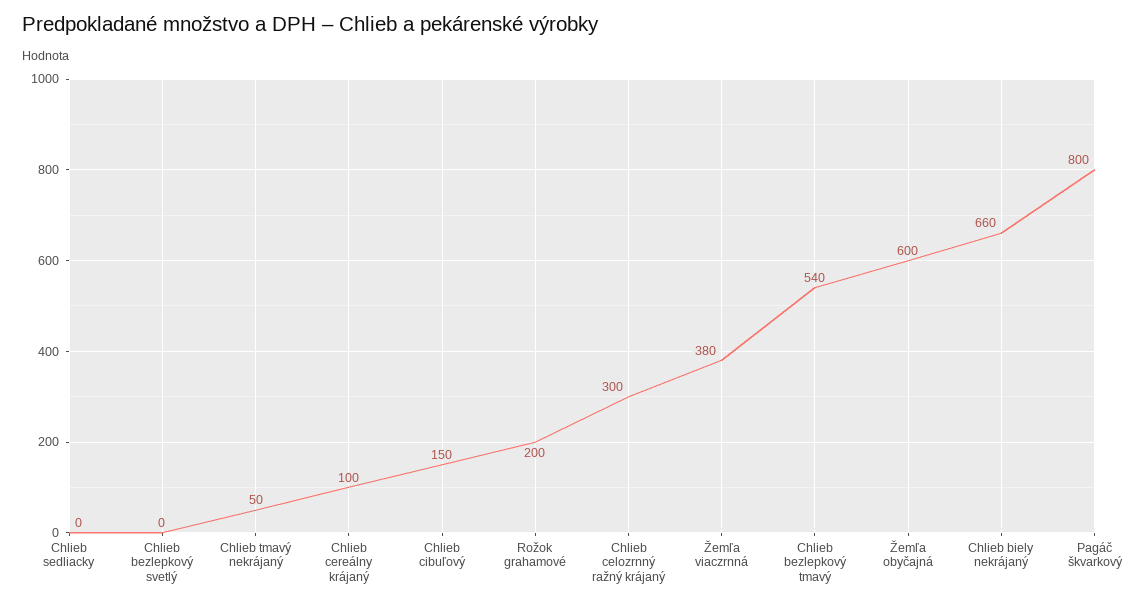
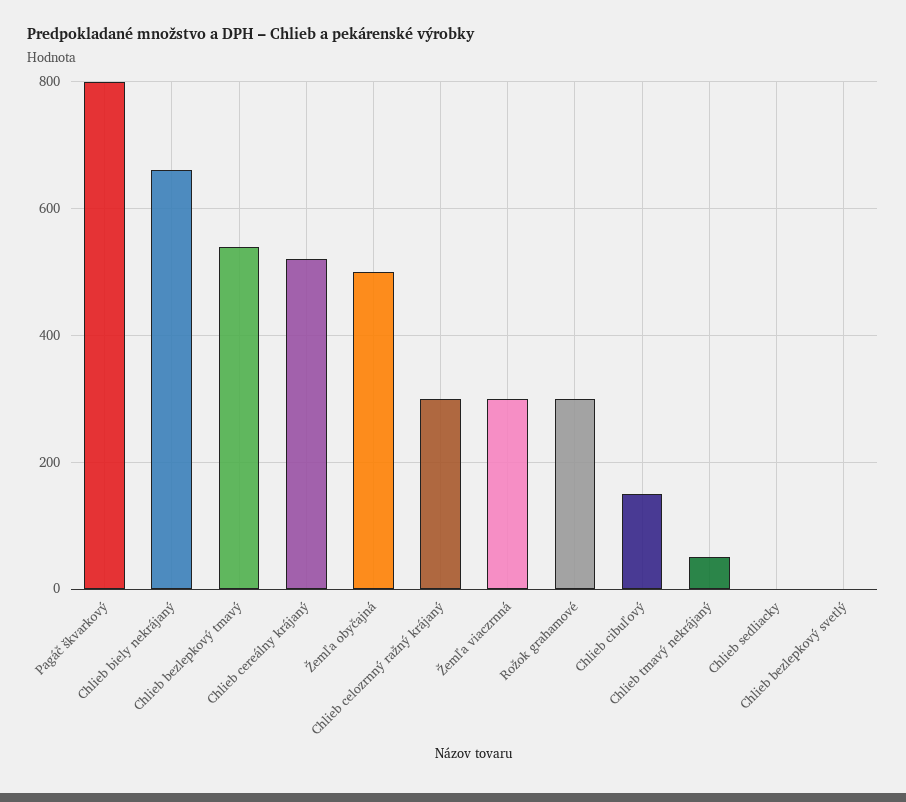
  {
    "Chlieb sedliacky": 0,
    "Chlieb bezlepkový svetlý": 0,
    "Chlieb tmavý nekrájaný": 50,
-   "Chlieb cereálny krájaný": 100,
+   "Chlieb cereálny krájaný": 520,
    "Chlieb cibuľový": 150,
-   "Rožok grahamové": 200,
+   "Rožok grahamové": 300,
    "Chlieb celozrnný ražný krájaný": 300,
-   "Žemľa viaczrnná": 380,
+   "Žemľa viaczrnná": 300,
    "Chlieb bezlepkový tmavý": 540,
-   "Žemľa obyčajná": 600,
+   "Žemľa obyčajná": 500,
    "Chlieb biely nekrájaný": 660,
    "Pagáč škvarkový": 800
  }

